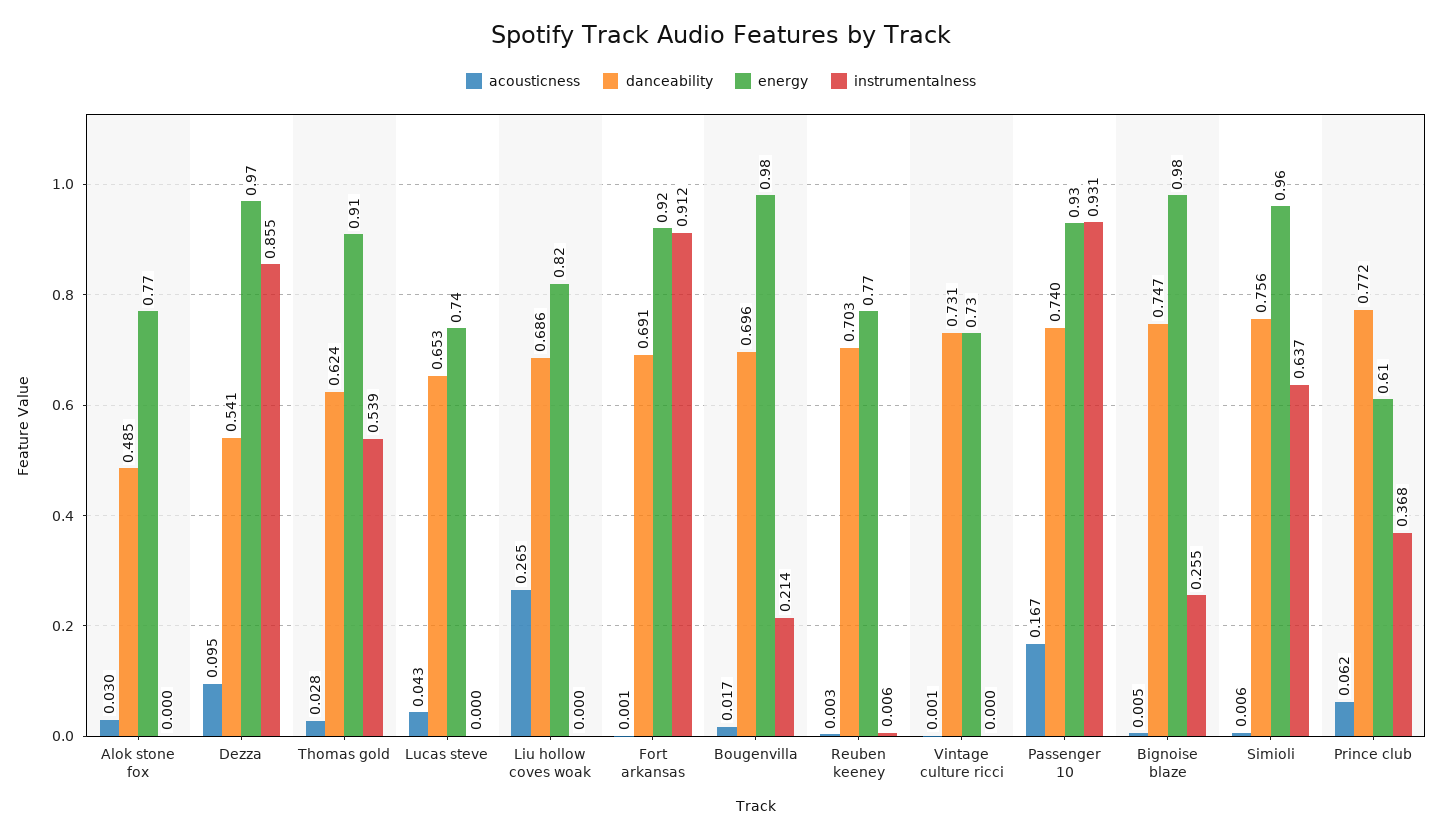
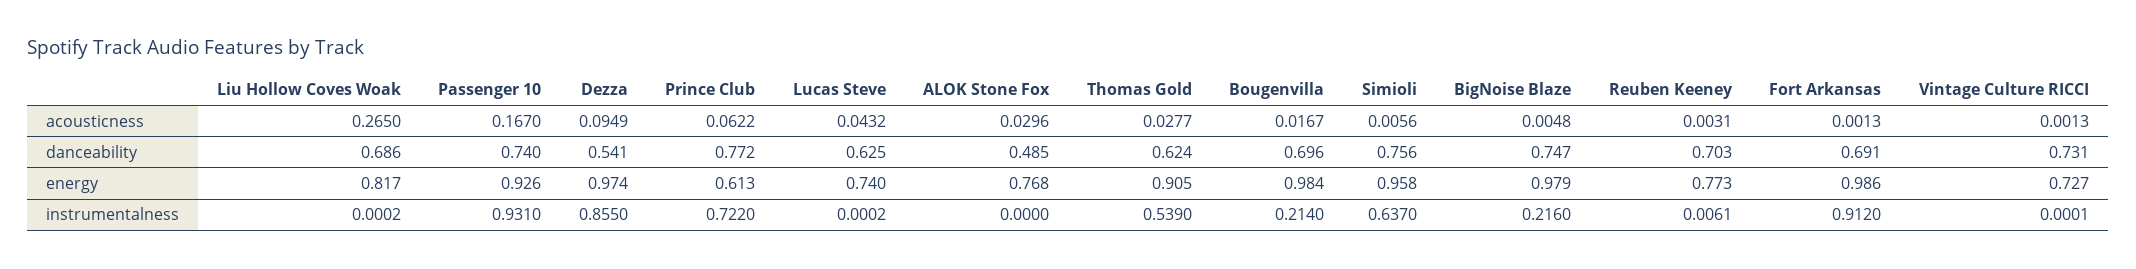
  {
    "acousticness": {
      "Alok stone fox": 0.0296,
      "Dezza": 0.0949,
      "Thomas gold": 0.0277,
      "Lucas steve": 0.0432,
      "Liu hollow coves woak": 0.265,
      "Fort arkansas": 0.0013,
      "Bougenvilla": 0.0167,
      "Reuben keeney": 0.0031,
      "Vintage culture ricci": 0.0013,
      "Passenger 10": 0.167,
      "Bignoise blaze": 0.0048,
      "Simioli": 0.0056,
      "Prince club": 0.0622
    },
    "danceability": {
      "Alok stone fox": 0.485,
      "Dezza": 0.541,
      "Thomas gold": 0.624,
-     "Lucas steve": 0.653,
+     "Lucas steve": 0.625,
      "Liu hollow coves woak": 0.686,
      "Fort arkansas": 0.691,
      "Bougenvilla": 0.696,
      "Reuben keeney": 0.703,
      "Vintage culture ricci": 0.731,
      "Passenger 10": 0.74,
      "Bignoise blaze": 0.747,
      "Simioli": 0.756,
      "Prince club": 0.772
    },
    "energy": {
      "Alok stone fox": 0.768,
      "Dezza": 0.974,
      "Thomas gold": 0.905,
      "Lucas steve": 0.74,
      "Liu hollow coves woak": 0.817,
-     "Fort arkansas": 0.92,
+     "Fort arkansas": 0.986,
      "Bougenvilla": 0.984,
      "Reuben keeney": 0.773,
      "Vintage culture ricci": 0.727,
      "Passenger 10": 0.926,
      "Bignoise blaze": 0.979,
      "Simioli": 0.958,
      "Prince club": 0.613
    },
    "instrumentalness": {
      "Alok stone fox": 0,
      "Dezza": 0.855,
      "Thomas gold": 0.539,
      "Lucas steve": 0.0002,
      "Liu hollow coves woak": 0.0002,
      "Fort arkansas": 0.912,
      "Bougenvilla": 0.214,
      "Reuben keeney": 0.0061,
      "Vintage culture ricci": 0.0001,
      "Passenger 10": 0.931,
-     "Bignoise blaze": 0.255,
+     "Bignoise blaze": 0.216,
      "Simioli": 0.637,
-     "Prince club": 0.368
+     "Prince club": 0.722
    }
  }

